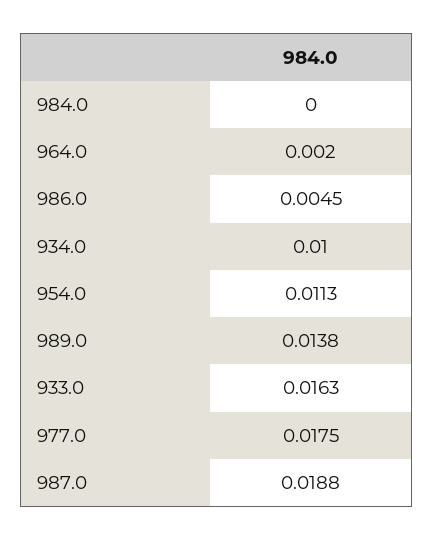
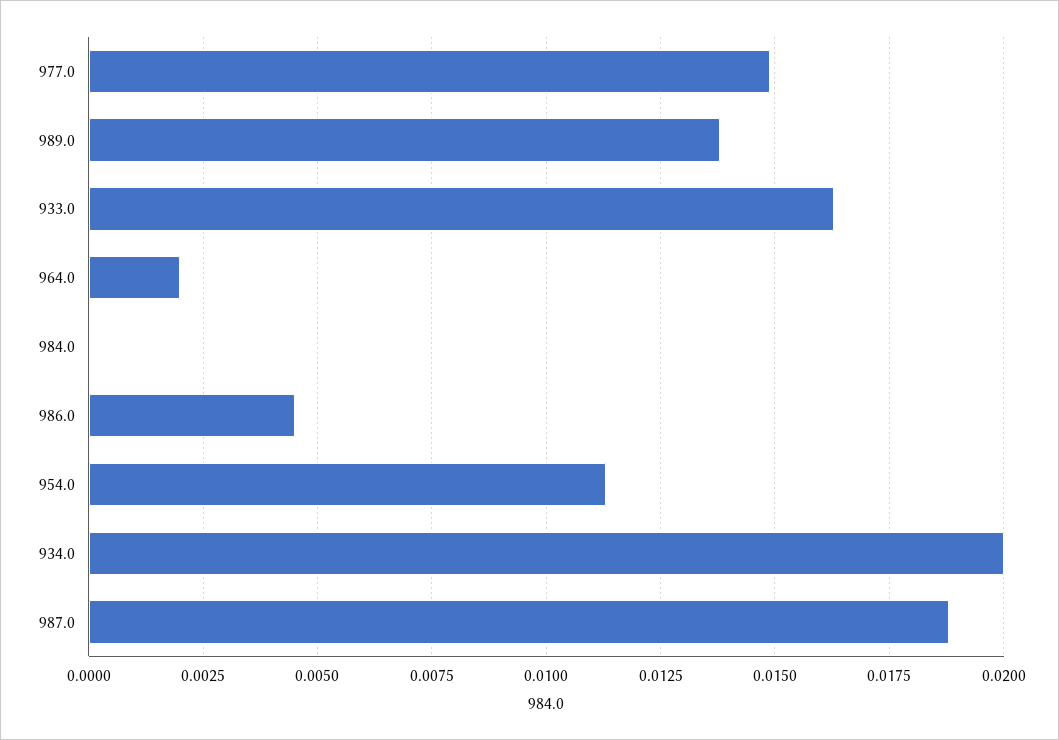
  {
    "984.0": 0,
    "964.0": 0.002,
    "986.0": 0.0045,
-   "934.0": 0.01,
+   "934.0": 0.02,
    "954.0": 0.0113,
    "989.0": 0.0138,
    "933.0": 0.0163,
-   "977.0": 0.0175,
+   "977.0": 0.015,
    "987.0": 0.0188
  }

